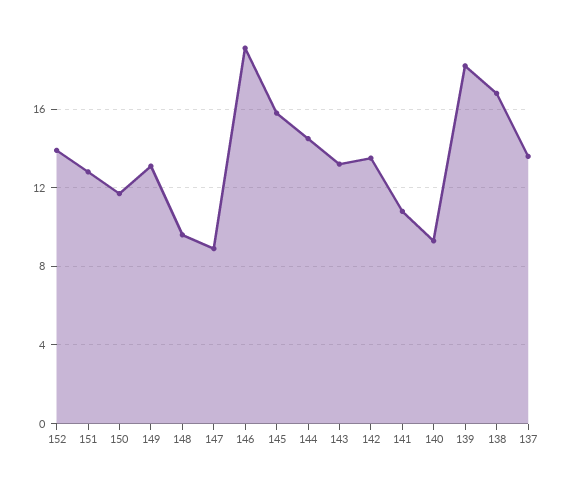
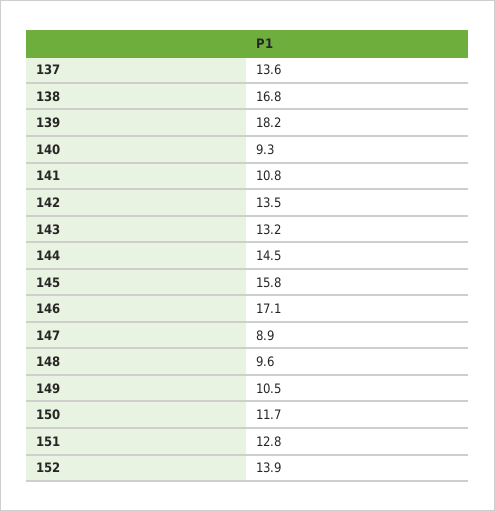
  {
    "152": 13.9,
    "151": 12.8,
    "150": 11.7,
-   "149": 13,
+   "149": 10.5,
    "148": 9.6,
    "147": 8.9,
-   "146": 19,
+   "146": 17.1,
    "145": 15.8,
    "144": 14.5,
    "143": 13.2,
    "142": 13.5,
    "141": 10.8,
    "140": 9.3,
    "139": 18.2,
    "138": 16.8,
    "137": 13.6
  }

